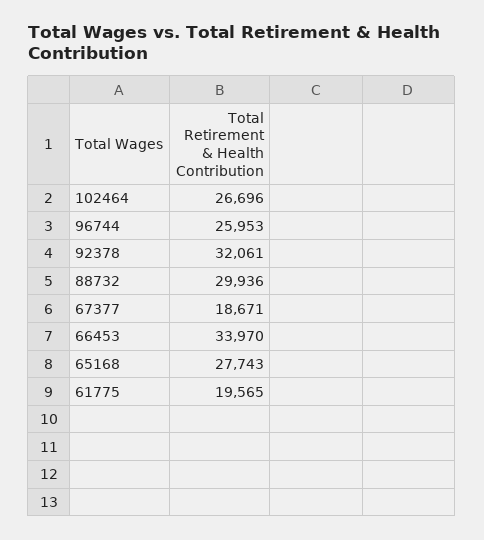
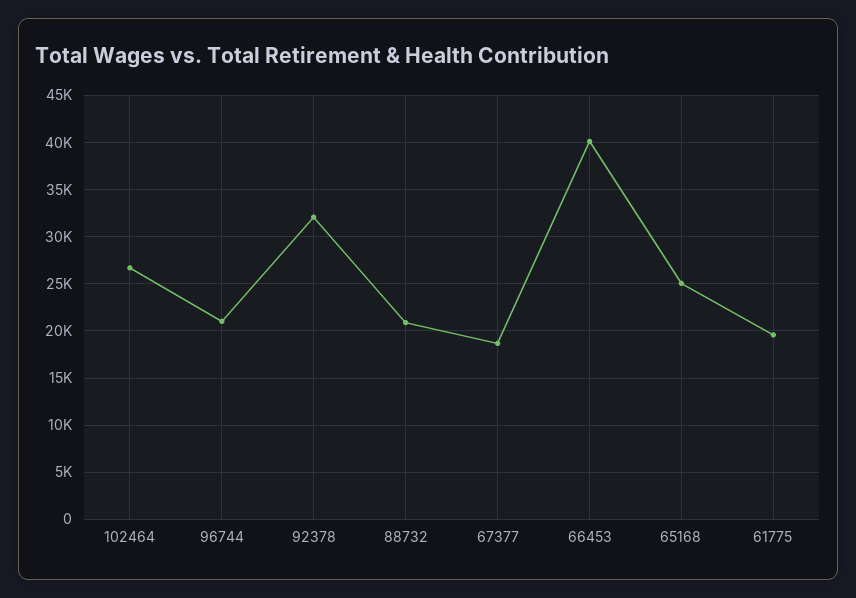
  {
    "102464": 26696,
-   "96744": 25953,
+   "96744": 21000,
    "92378": 32061,
-   "88732": 29936,
+   "88732": 21000,
    "67377": 18671,
-   "66453": 33970,
+   "66453": 40000,
-   "65168": 27743,
+   "65168": 25000,
    "61775": 19565
  }

